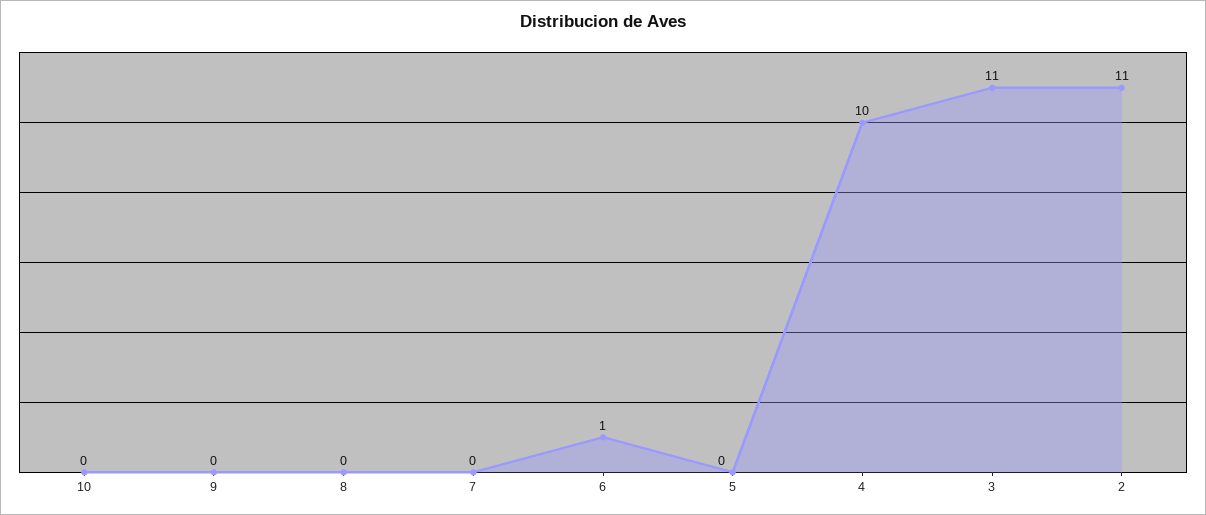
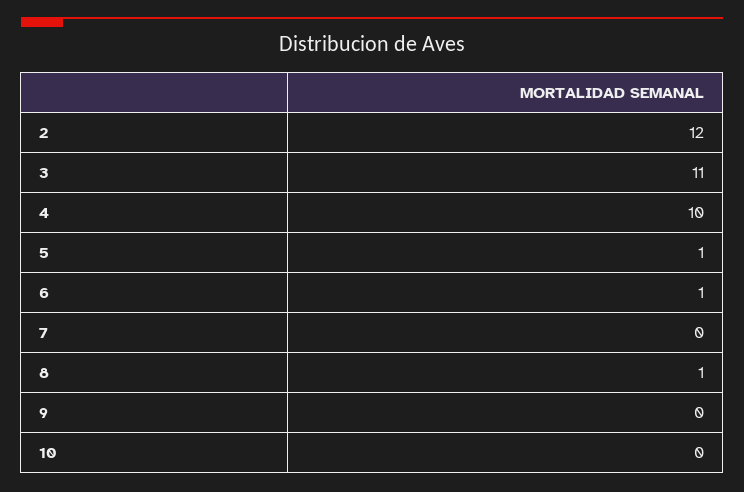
  {
    "10": 0,
    "9": 0,
-   "8": 0,
+   "8": 1,
    "7": 0,
    "6": 1,
-   "5": 0,
+   "5": 1,
    "4": 10,
    "3": 11,
-   "2": 11
+   "2": 12
  }

